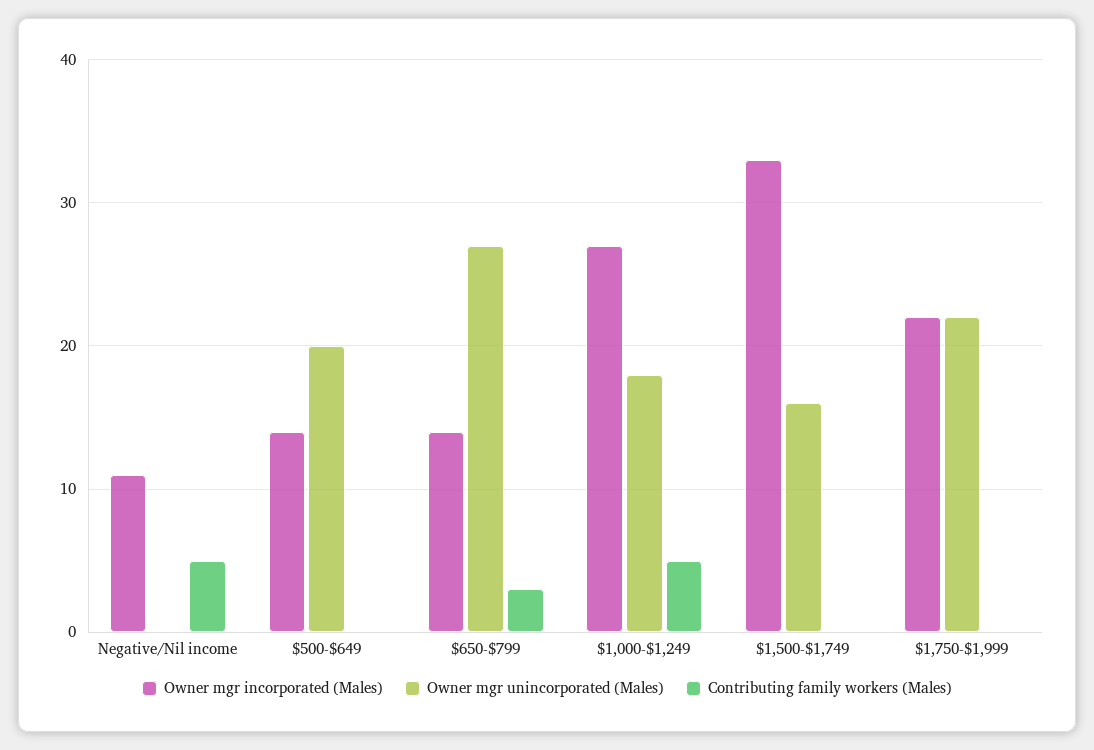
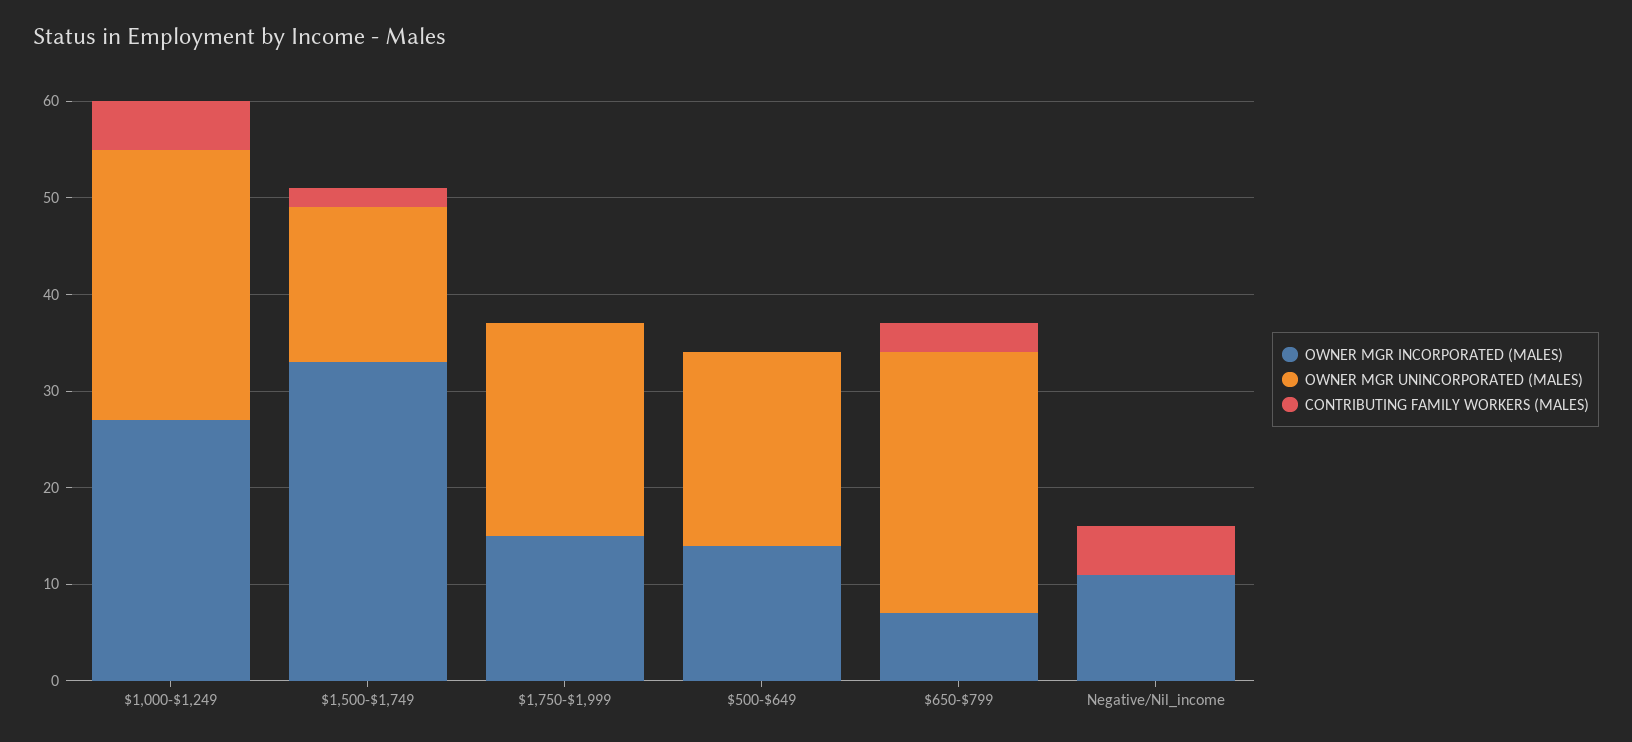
  {
    "Owner mgr incorporated (Males)": {
      "Negative/Nil income": 11,
      "$500-$649": 14,
-     "$650-$799": 14,
+     "$650-$799": 7,
      "$1,000-$1,249": 27,
      "$1,500-$1,749": 33,
-     "$1,750-$1,999": 22
+     "$1,750-$1,999": 15
    },
    "Owner mgr unincorporated (Males)": {
      "Negative/Nil income": 0,
      "$500-$649": 20,
      "$650-$799": 27,
-     "$1,000-$1,249": 18,
+     "$1,000-$1,249": 28,
      "$1,500-$1,749": 16,
      "$1,750-$1,999": 22
    },
    "Contributing family workers (Males)": {
      "Negative/Nil income": 5,
      "$500-$649": 0,
      "$650-$799": 3,
      "$1,000-$1,249": 5,
-     "$1,500-$1,749": 0,
+     "$1,500-$1,749": 2,
      "$1,750-$1,999": 0
    }
  }

